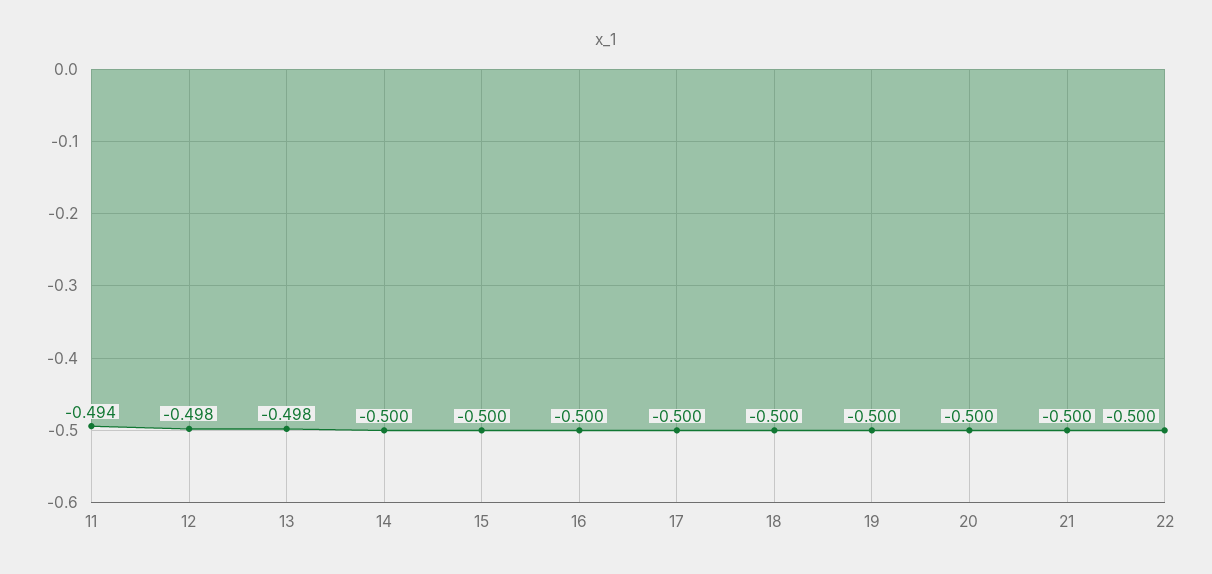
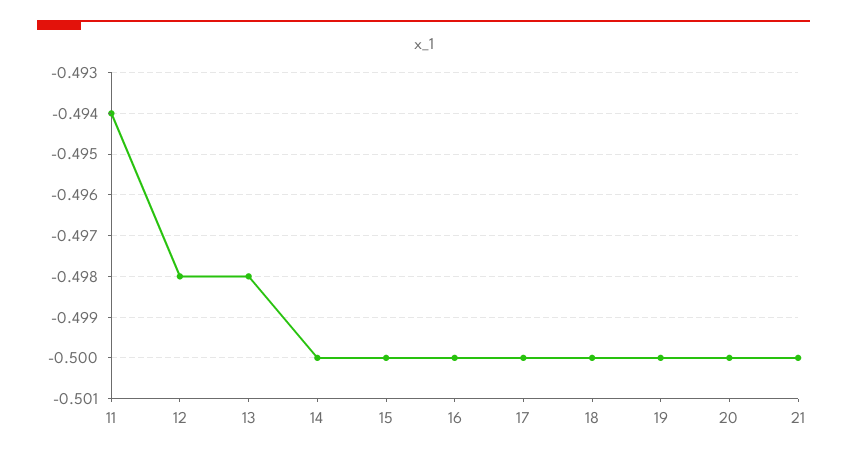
  {
    "11": -0.494,
    "12": -0.498,
    "13": -0.498,
    "14": -0.5,
    "15": -0.5,
    "16": -0.5,
    "17": -0.5,
    "18": -0.5,
    "19": -0.5,
    "20": -0.5,
-   "21": -0.5,
+   "21": -0.5
-   "22": -0.5
  }

